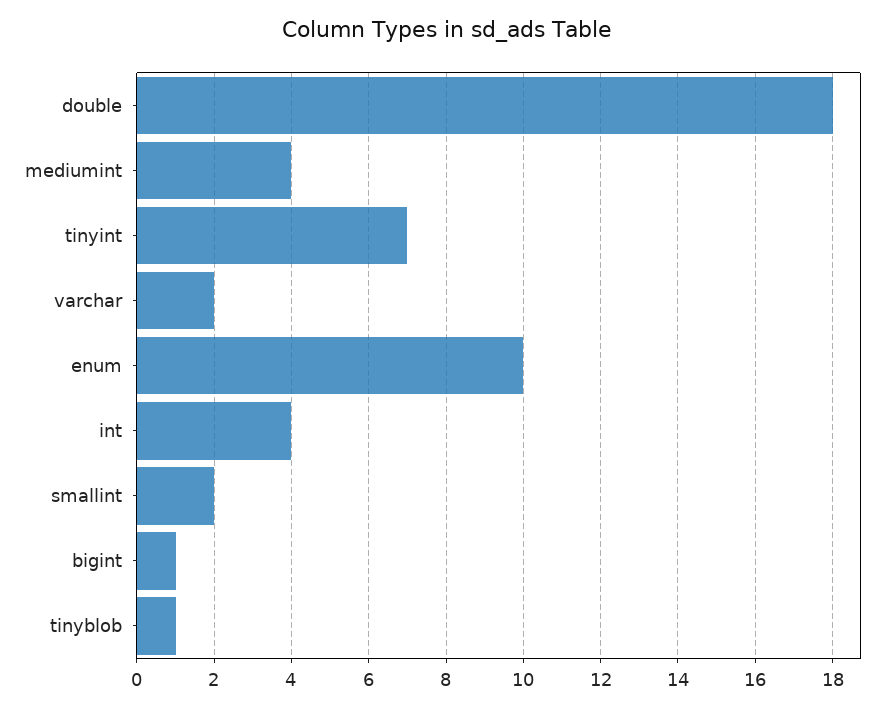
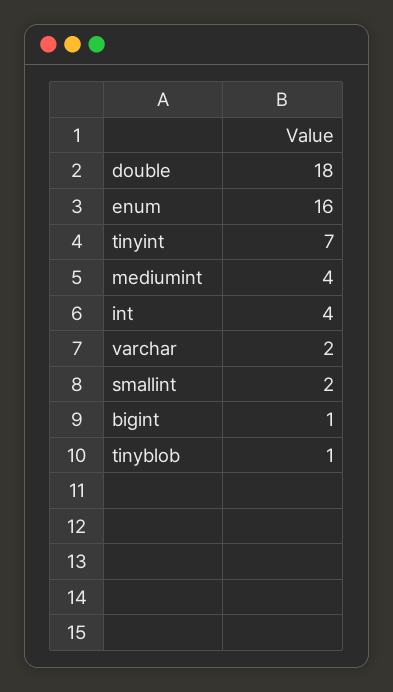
  {
    "double": 18,
    "mediumint": 4,
    "tinyint": 7,
    "varchar": 2,
-   "enum": 10,
+   "enum": 16,
    "int": 4,
    "smallint": 2,
    "bigint": 1,
    "tinyblob": 1
  }

